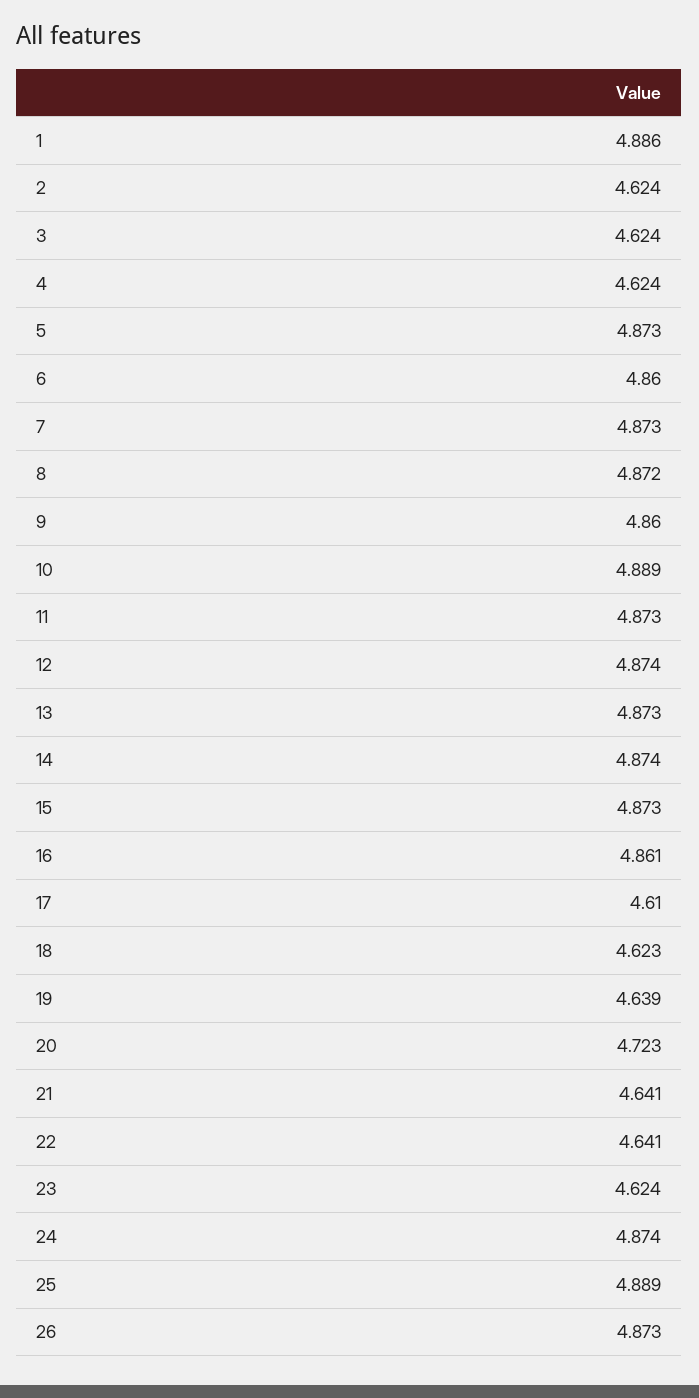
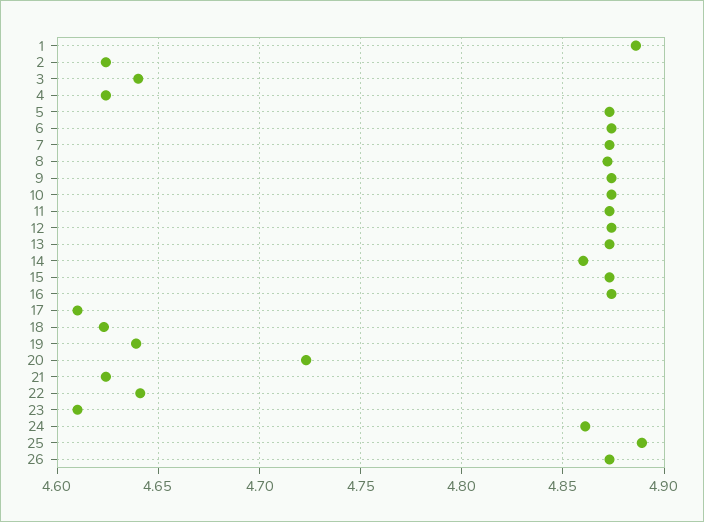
  {
    "1": 4.886,
    "2": 4.624,
-   "3": 4.624,
+   "3": 4.64,
    "4": 4.624,
    "5": 4.873,
-   "6": 4.86,
+   "6": 4.875,
    "7": 4.873,
    "8": 4.872,
-   "9": 4.86,
+   "9": 4.875,
-   "10": 4.889,
+   "10": 4.875,
    "11": 4.873,
    "12": 4.874,
    "13": 4.873,
-   "14": 4.874,
+   "14": 4.86,
    "15": 4.873,
-   "16": 4.861,
+   "16": 4.875,
    "17": 4.61,
    "18": 4.623,
    "19": 4.639,
    "20": 4.723,
-   "21": 4.641,
+   "21": 4.625,
    "22": 4.641,
-   "23": 4.624,
+   "23": 4.61,
-   "24": 4.874,
+   "24": 4.86,
    "25": 4.889,
    "26": 4.873
  }

